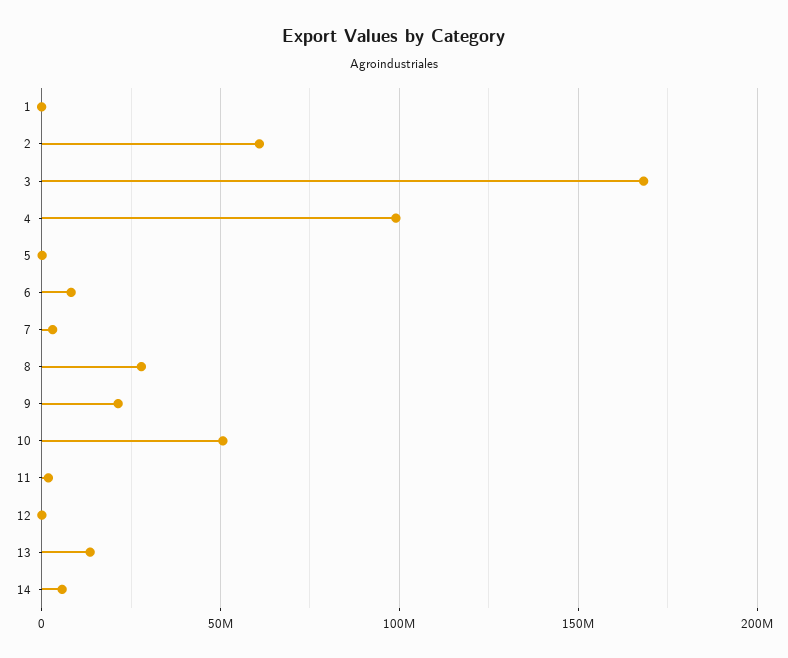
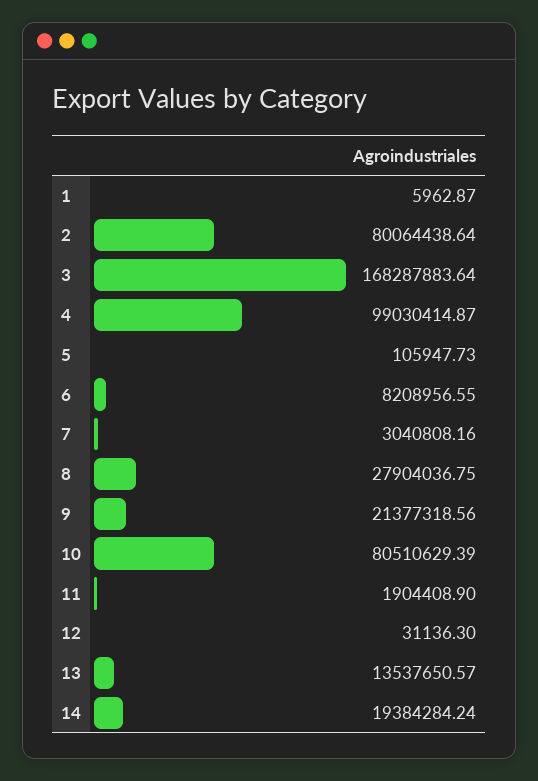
  {
    "1": 5962.87,
-   "2": 60000000,
+   "2": 80064438.64,
    "3": 168287883.64,
    "4": 99030414.87,
    "5": 105947.73,
    "6": 8208956.55,
    "7": 3040808.16,
    "8": 27904036.75,
    "9": 21377318.56,
-   "10": 50000000,
+   "10": 80510629.39,
    "11": 1904408.9,
    "12": 31136.3,
    "13": 13537650.57,
-   "14": 5000000
+   "14": 19384284.24
  }

